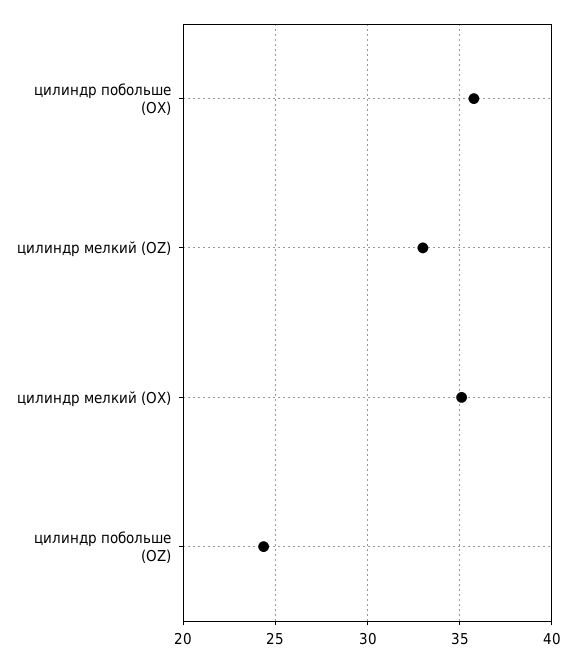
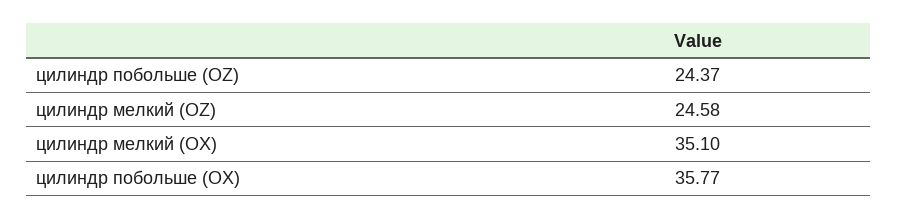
  {
    "цилиндр побольше (OX)": 35.77,
-   "цилиндр мелкий (OZ)": 33,
+   "цилиндр мелкий (OZ)": 24.58,
    "цилиндр мелкий (OX)": 35.1,
    "цилиндр побольше (OZ)": 24.37
  }

